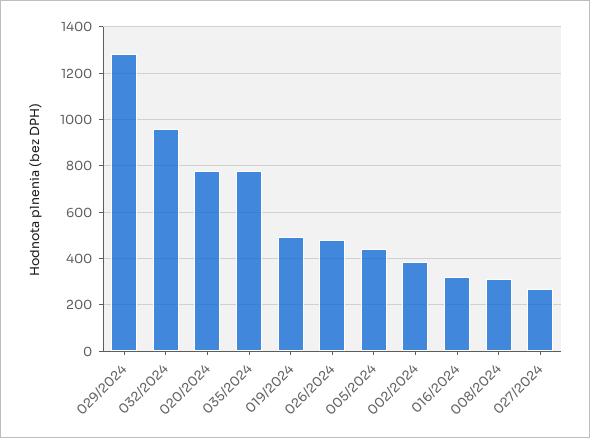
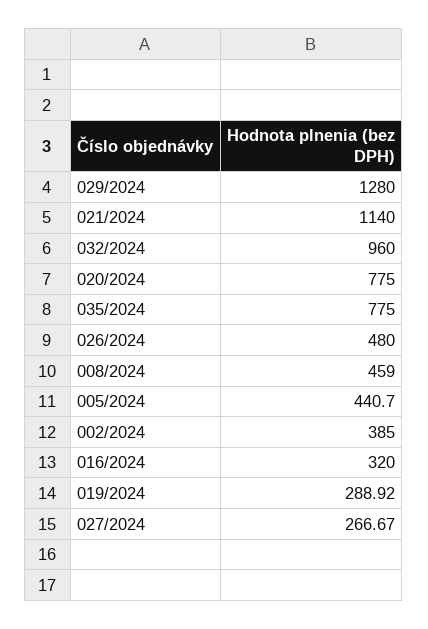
  {
    "029/2024": 1280,
    "032/2024": 960,
    "020/2024": 775,
    "035/2024": 775,
-   "019/2024": 500,
+   "019/2024": 288.92,
    "026/2024": 480,
    "005/2024": 440.7,
    "002/2024": 385,
    "016/2024": 320,
-   "008/2024": 300,
+   "008/2024": 459,
-   "027/2024": 266.67
+   "027/2024": 266.67,
+   "021/2024": 1140
  }

